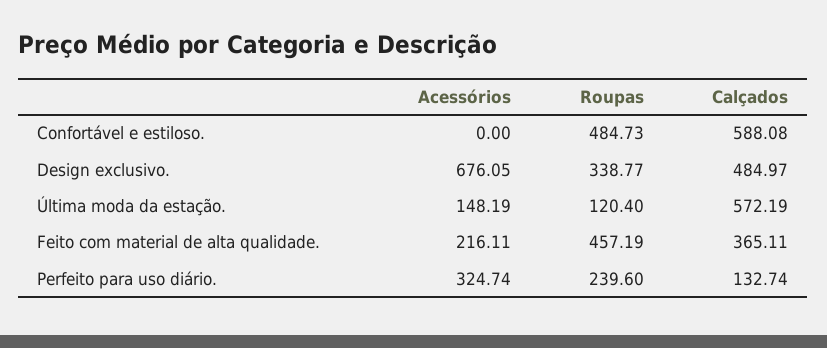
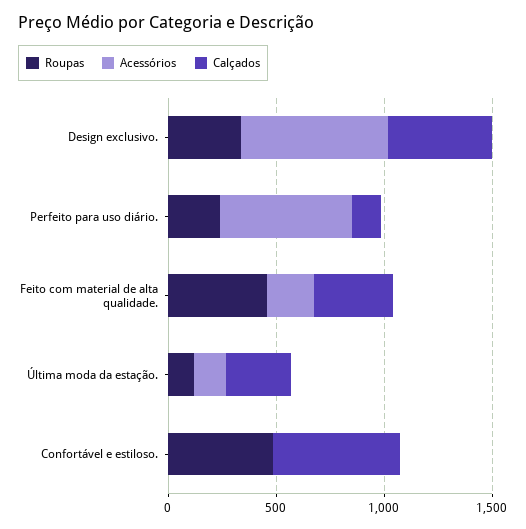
  {
    "Acessórios": {
      "Confortável e estiloso.": 0,
      "Design exclusivo.": 676.05,
      "Última moda da estação.": 148.19,
      "Feito com material de alta qualidade.": 216.11,
-     "Perfeito para uso diário.": 324.74
+     "Perfeito para uso diário.": 600
    },
    "Roupas": {
      "Confortável e estiloso.": 484.73,
      "Design exclusivo.": 338.77,
      "Última moda da estação.": 120.4,
      "Feito com material de alta qualidade.": 457.19,
      "Perfeito para uso diário.": 239.6
    },
    "Calçados": {
      "Confortável e estiloso.": 588.08,
      "Design exclusivo.": 484.97,
-     "Última moda da estação.": 572.19,
+     "Última moda da estação.": 300,
      "Feito com material de alta qualidade.": 365.11,
      "Perfeito para uso diário.": 132.74
    }
  }

